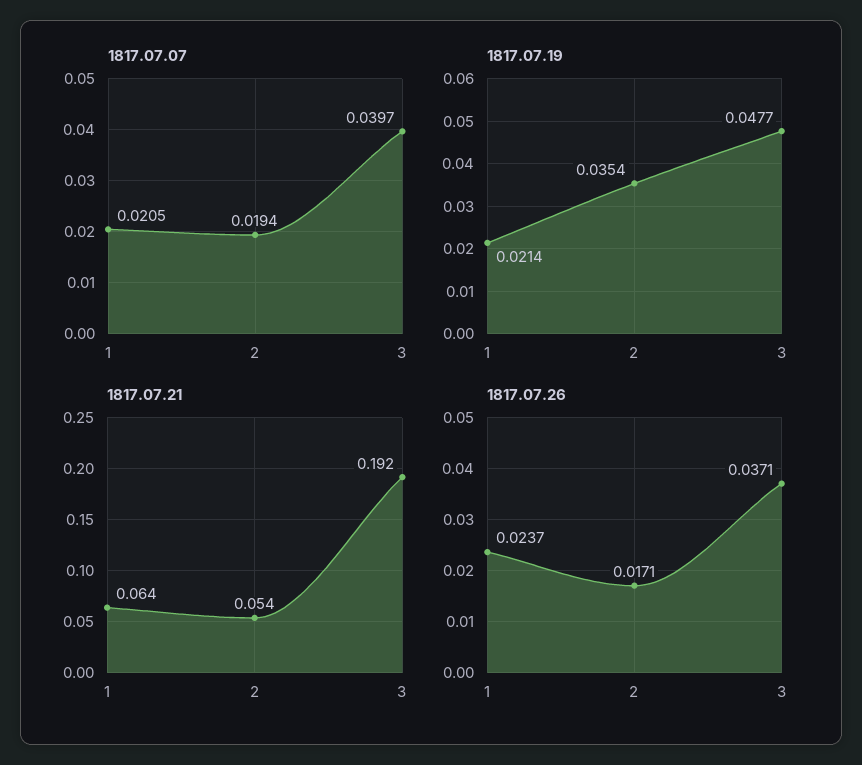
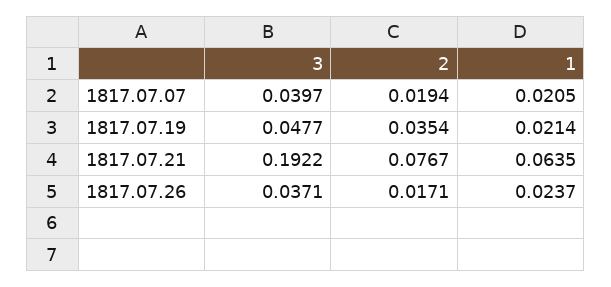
  {
    "1817.07.07": {
      "1": 0.0205,
      "2": 0.0194,
      "3": 0.0397
    },
    "1817.07.19": {
      "1": 0.0214,
      "2": 0.0354,
      "3": 0.0477
    },
    "1817.07.21": {
      "1": 0.0635,
-     "2": 0.054,
+     "2": 0.0767,
      "3": 0.1922
    },
    "1817.07.26": {
      "1": 0.0237,
      "2": 0.0171,
      "3": 0.0371
    }
  }

